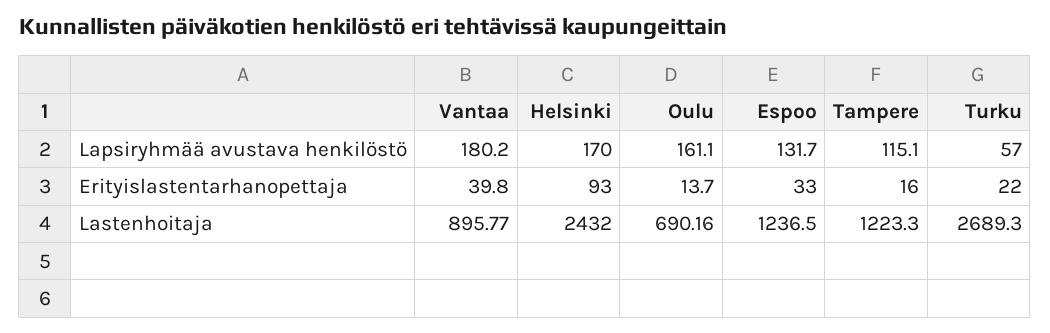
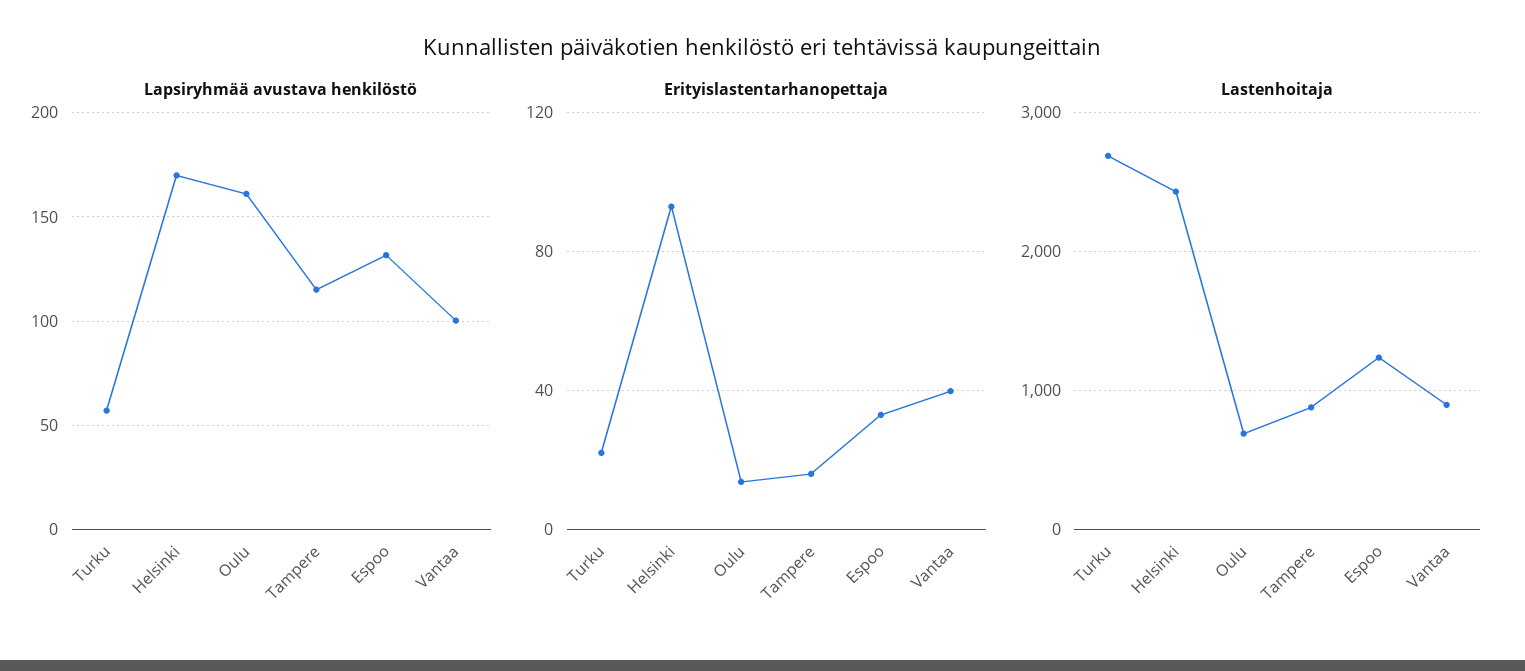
  {
    "Lapsiryhmää avustava henkilöstö": {
-     "Vantaa": 180.2,
+     "Vantaa": 100,
      "Helsinki": 170,
      "Oulu": 161.1,
      "Espoo": 131.7,
      "Tampere": 115.1,
      "Turku": 57
    },
    "Erityislastentarhanopettaja": {
      "Vantaa": 39.8,
      "Helsinki": 93,
      "Oulu": 13.7,
      "Espoo": 33,
      "Tampere": 16,
      "Turku": 22
    },
    "Lastenhoitaja": {
      "Vantaa": 895.77,
      "Helsinki": 2432,
      "Oulu": 690.16,
      "Espoo": 1236.5,
-     "Tampere": 1223.3,
+     "Tampere": 900,
      "Turku": 2689.3
    }
  }

